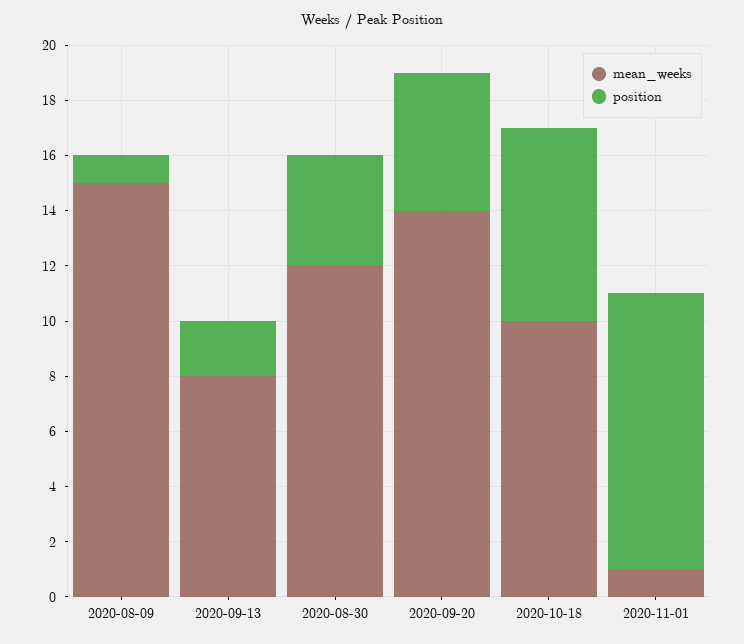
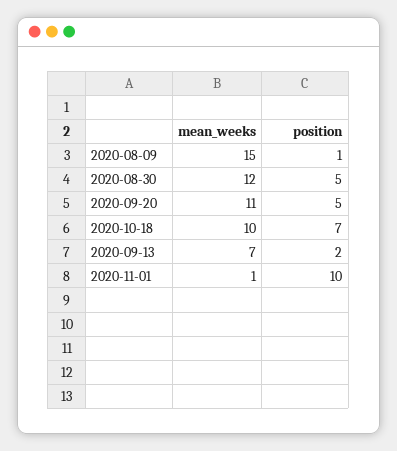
  {
    "mean_weeks": {
      "2020-08-09": 15,
-     "2020-09-13": 8,
+     "2020-09-13": 7,
      "2020-08-30": 12,
-     "2020-09-20": 14,
+     "2020-09-20": 11,
      "2020-10-18": 10,
      "2020-11-01": 1
    },
    "position": {
      "2020-08-09": 1,
      "2020-09-13": 2,
-     "2020-08-30": 4,
+     "2020-08-30": 5,
      "2020-09-20": 5,
      "2020-10-18": 7,
      "2020-11-01": 10
    }
  }

